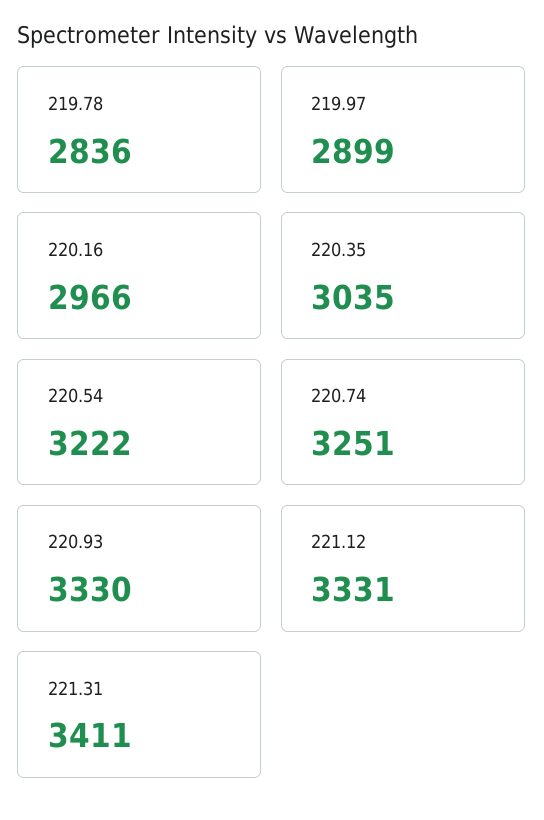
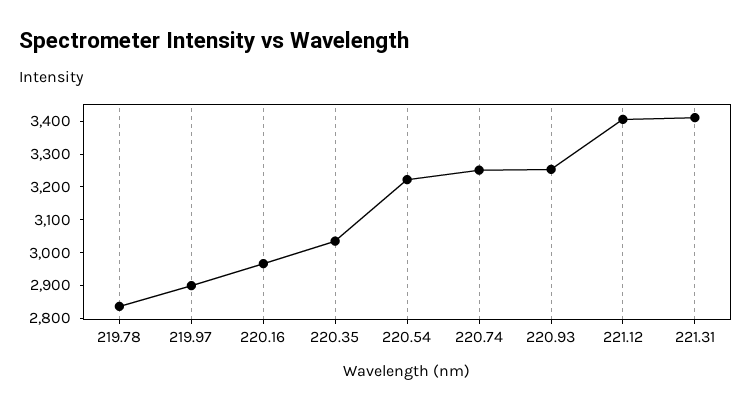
  {
    "219.78": 2836,
    "219.97": 2899,
    "220.16": 2966,
    "220.35": 3035,
    "220.54": 3222,
    "220.74": 3251,
-   "220.93": 3330,
+   "220.93": 3250,
-   "221.12": 3331,
+   "221.12": 3400,
    "221.31": 3411
  }

